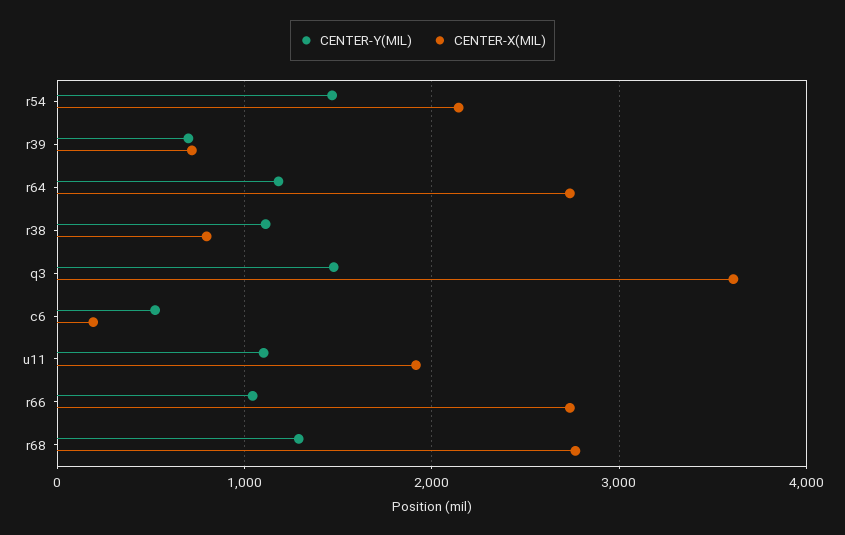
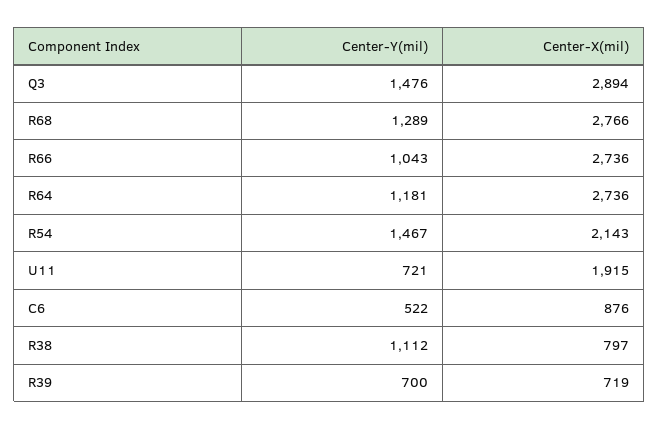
  {
    "CENTER-Y(MIL)": {
      "r54": 1467,
      "r39": 700,
      "r64": 1181,
      "r38": 1112,
      "q3": 1476,
      "c6": 522,
-     "u11": 1100,
+     "u11": 721,
      "r66": 1043,
      "r68": 1289
    },
    "CENTER-X(MIL)": {
      "r54": 2143,
      "r39": 719,
      "r64": 2736,
      "r38": 797,
-     "q3": 3600,
+     "q3": 2894,
-     "c6": 200,
+     "c6": 876,
      "u11": 1915,
      "r66": 2736,
      "r68": 2766
    }
  }

